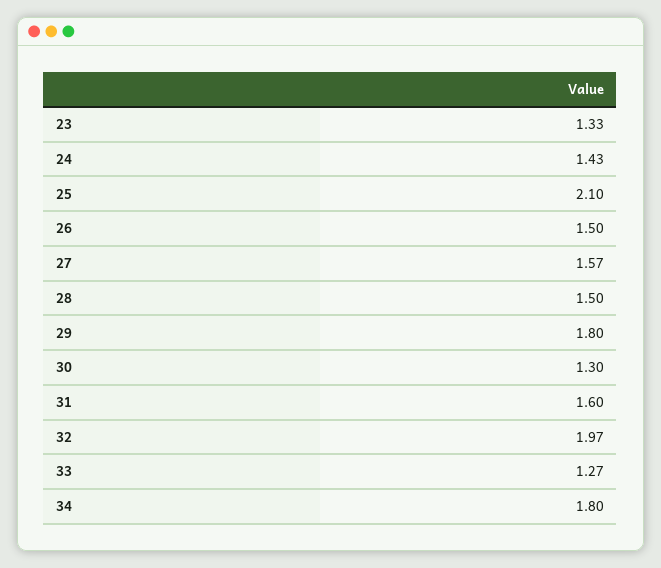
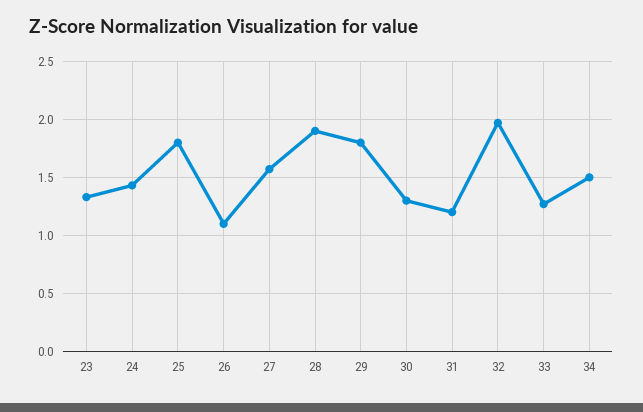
  {
    "23": 1.33,
    "24": 1.43,
-   "25": 2.1,
+   "25": 1.8,
-   "26": 1.5,
+   "26": 1.1,
    "27": 1.57,
-   "28": 1.5,
+   "28": 1.9,
    "29": 1.8,
    "30": 1.3,
-   "31": 1.6,
+   "31": 1.2,
    "32": 1.97,
    "33": 1.27,
-   "34": 1.8
+   "34": 1.5
  }

